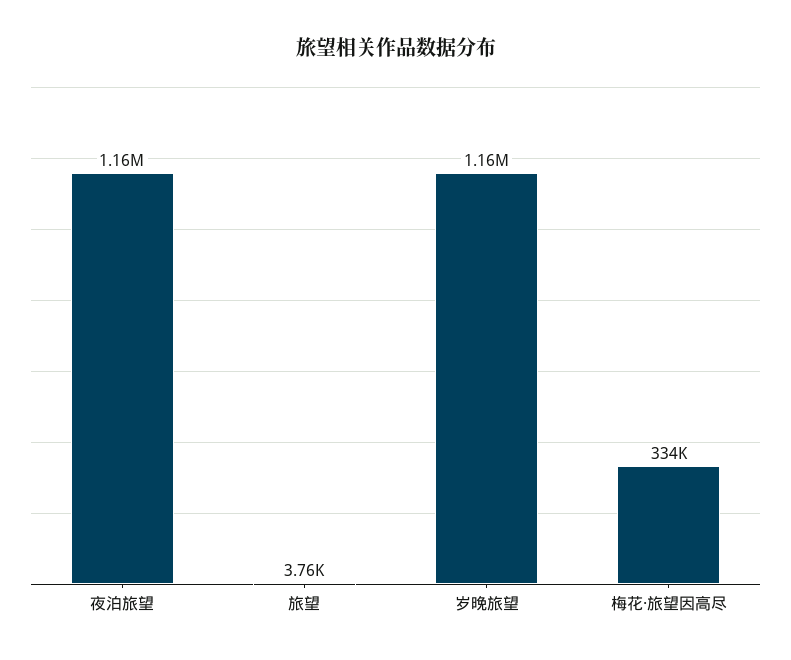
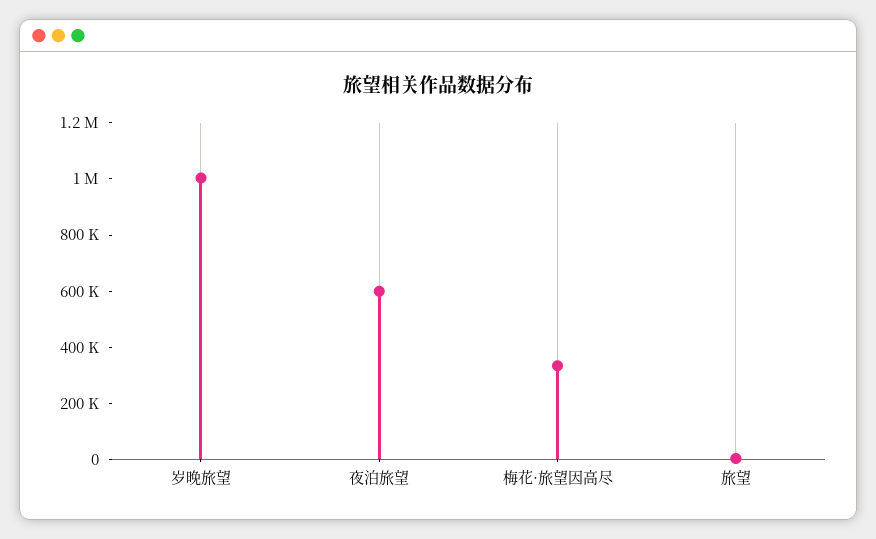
  {
-   "夜泊旅望": 1160000,
+   "夜泊旅望": 600000,
    "旅望": 3760,
-   "岁晚旅望": 1160000,
+   "岁晚旅望": 1000000,
    "梅花·旅望因高尽": 334000
  }

